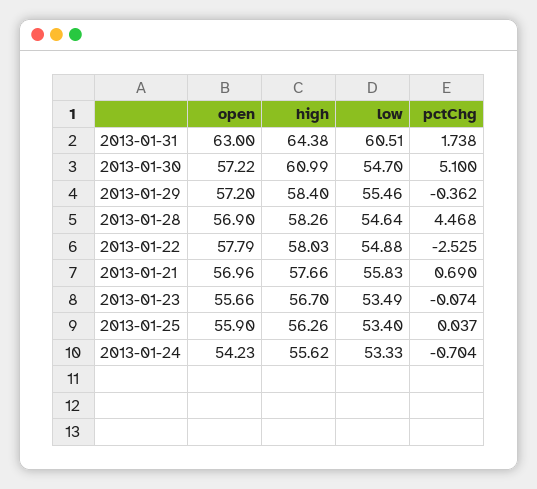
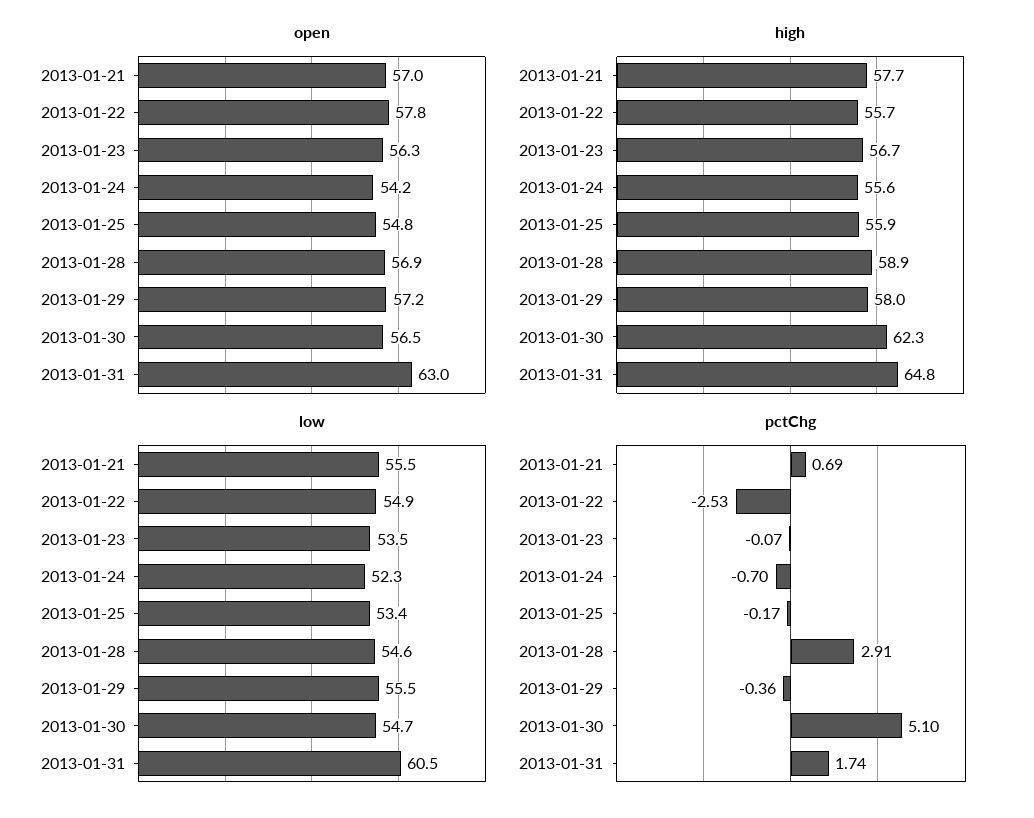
  {
    "open": {
      "2013-01-31": 63,
-     "2013-01-30": 57.22,
+     "2013-01-30": 56.5,
      "2013-01-29": 57.2,
      "2013-01-28": 56.9,
      "2013-01-22": 57.79,
      "2013-01-21": 56.96,
-     "2013-01-23": 55.66,
+     "2013-01-23": 56.3,
-     "2013-01-25": 55.9,
+     "2013-01-25": 54.8,
      "2013-01-24": 54.23
    },
    "high": {
-     "2013-01-31": 64.38,
+     "2013-01-31": 64.8,
-     "2013-01-30": 60.99,
+     "2013-01-30": 62.3,
-     "2013-01-29": 58.4,
+     "2013-01-29": 58,
-     "2013-01-28": 58.26,
+     "2013-01-28": 58.9,
-     "2013-01-22": 58.03,
+     "2013-01-22": 55.7,
      "2013-01-21": 57.66,
      "2013-01-23": 56.7,
-     "2013-01-25": 56.26,
+     "2013-01-25": 55.9,
      "2013-01-24": 55.62
    },
    "low": {
      "2013-01-31": 60.51,
      "2013-01-30": 54.7,
      "2013-01-29": 55.46,
      "2013-01-28": 54.64,
      "2013-01-22": 54.88,
-     "2013-01-21": 55.83,
+     "2013-01-21": 55.5,
      "2013-01-23": 53.49,
      "2013-01-25": 53.4,
-     "2013-01-24": 53.33
+     "2013-01-24": 52.3
    },
    "pctChg": {
      "2013-01-31": 1.738,
      "2013-01-30": 5.1,
      "2013-01-29": -0.362,
-     "2013-01-28": 4.468,
+     "2013-01-28": 2.91,
      "2013-01-22": -2.525,
      "2013-01-21": 0.69,
      "2013-01-23": -0.074,
-     "2013-01-25": 0.037,
+     "2013-01-25": -0.17,
      "2013-01-24": -0.704
    }
  }

